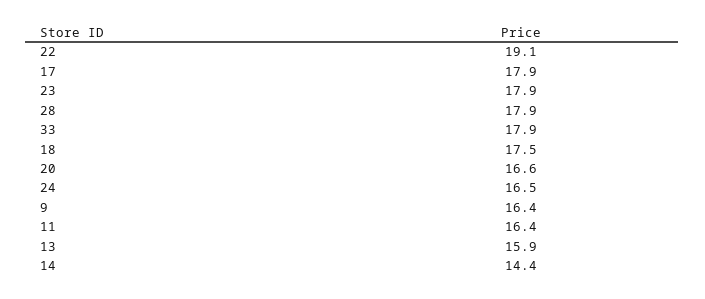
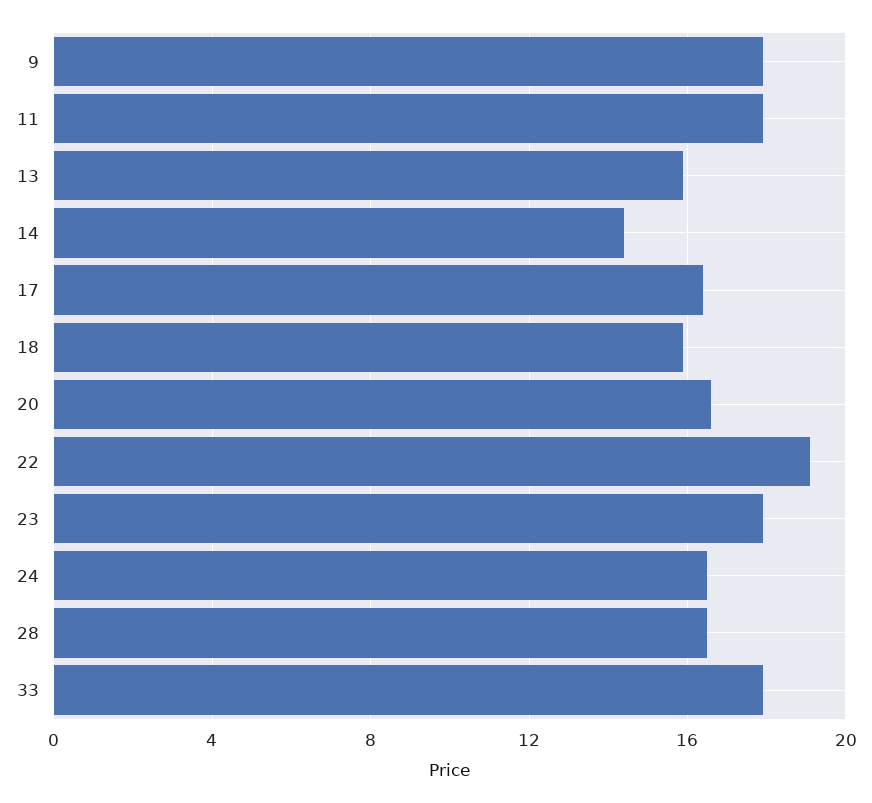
  {
    "22": 19.1,
-   "17": 17.9,
+   "17": 16.5,
    "23": 17.9,
-   "28": 17.9,
+   "28": 16.5,
    "33": 17.9,
-   "18": 17.5,
+   "18": 16,
    "20": 16.6,
    "24": 16.5,
-   "9": 16.4,
+   "9": 18,
-   "11": 16.4,
+   "11": 18,
    "13": 15.9,
    "14": 14.4
  }

